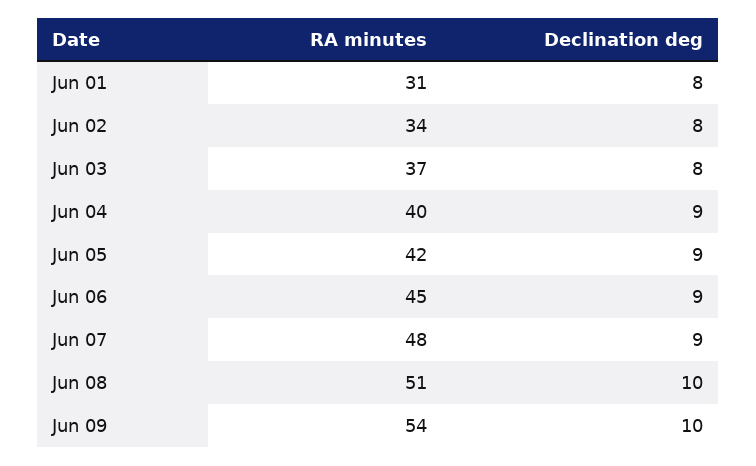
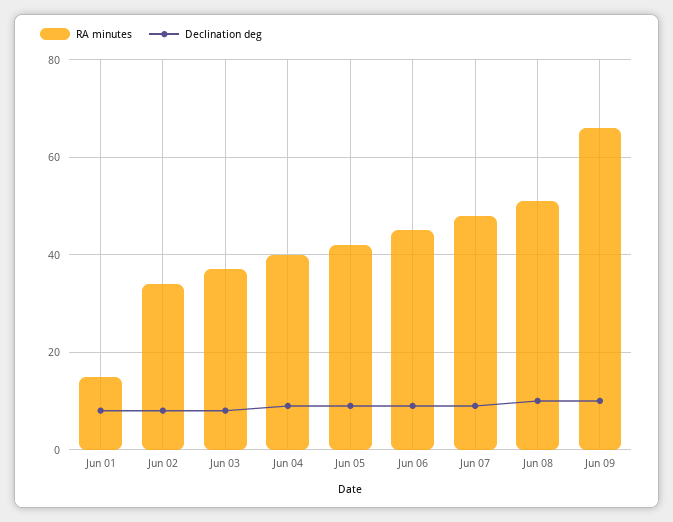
  {
    "RA minutes": {
-     "Jun 01": 31,
+     "Jun 01": 15,
      "Jun 02": 34,
      "Jun 03": 37,
      "Jun 04": 40,
      "Jun 05": 42,
      "Jun 06": 45,
      "Jun 07": 48,
      "Jun 08": 51,
-     "Jun 09": 54
+     "Jun 09": 65
    },
    "Declination deg": {
      "Jun 01": 8,
      "Jun 02": 8,
      "Jun 03": 8,
      "Jun 04": 9,
      "Jun 05": 9,
      "Jun 06": 9,
      "Jun 07": 9,
      "Jun 08": 10,
      "Jun 09": 10
    }
  }

